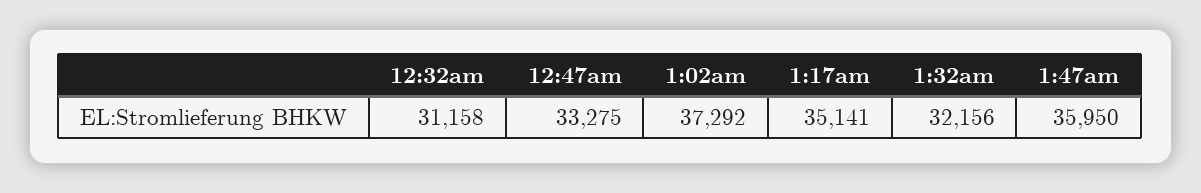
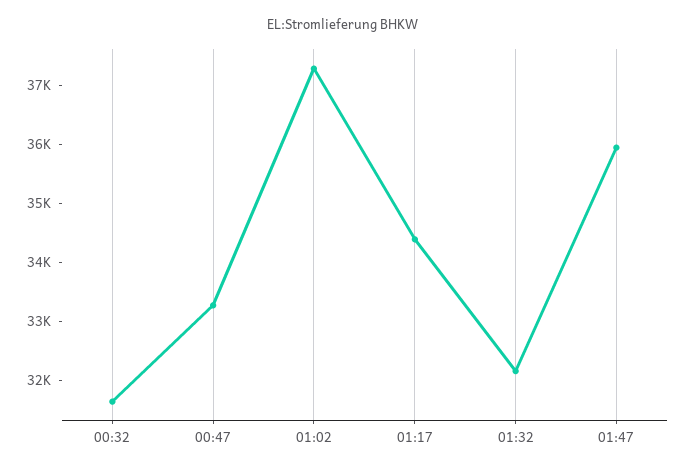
  {
-   "12:32am": 31158,
+   "12:32am": 31600,
    "12:47am": 33275,
    "1:02am": 37292,
-   "1:17am": 35141,
+   "1:17am": 34400,
    "1:32am": 32156,
    "1:47am": 35950
  }

